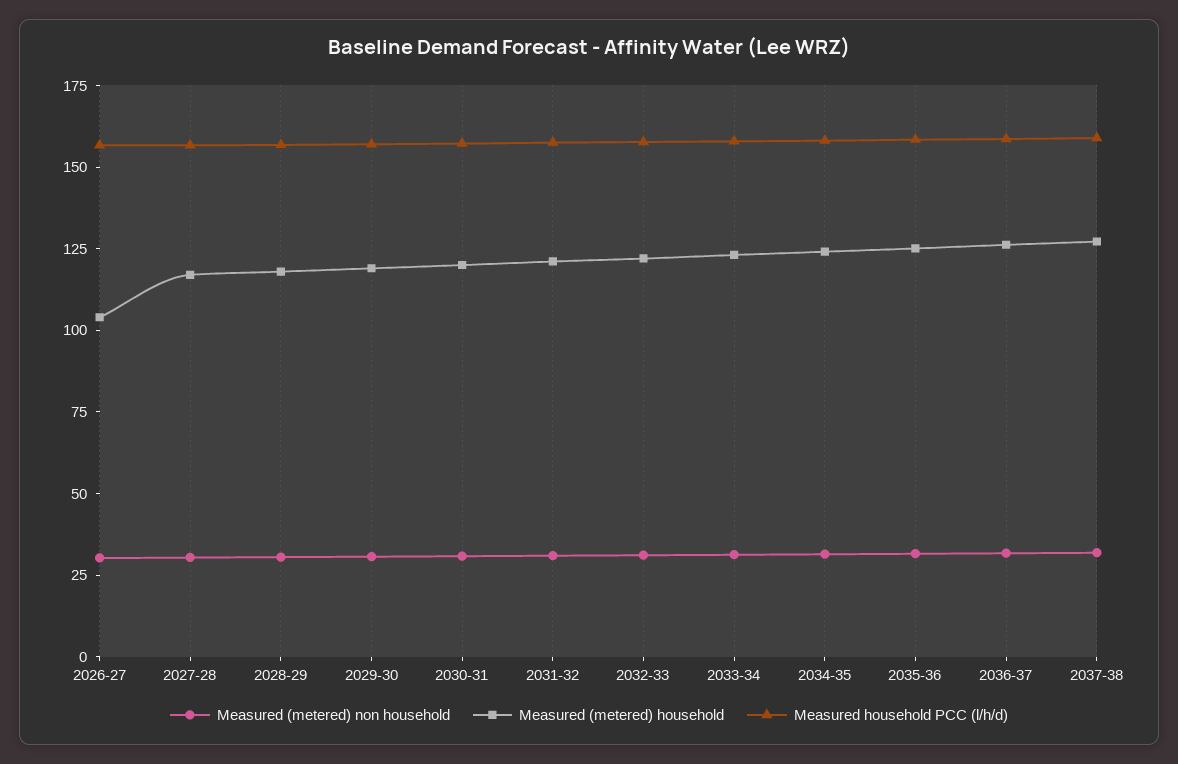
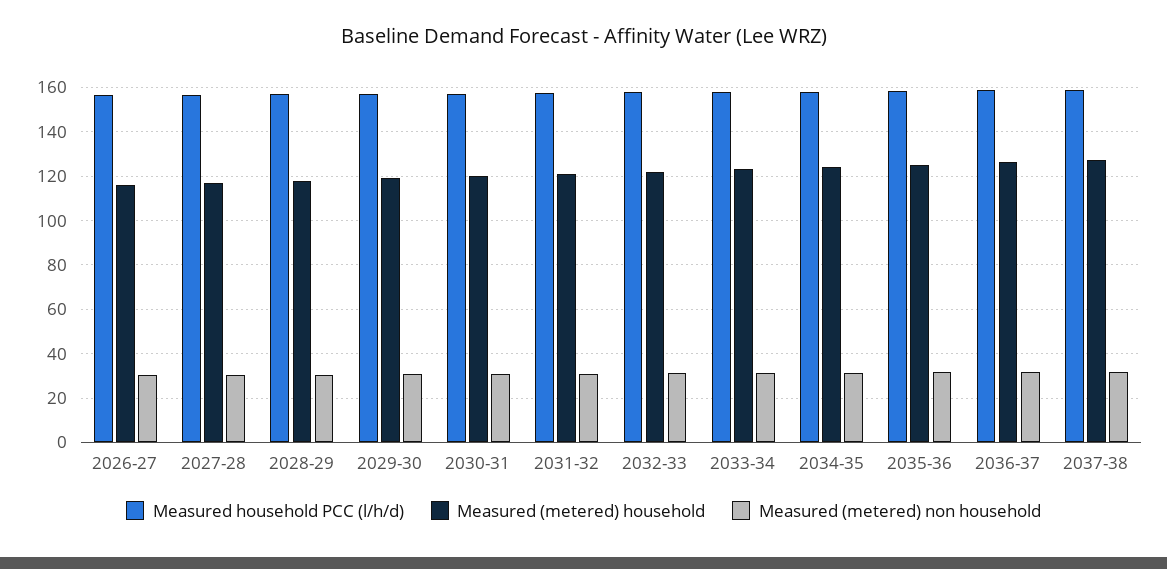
  {
    "Measured (metered) non household": {
      "2026-27": 30,
      "2027-28": 30,
      "2028-29": 30,
      "2029-30": 30,
      "2030-31": 30,
      "2031-32": 30,
      "2032-33": 30,
      "2033-34": 30,
      "2034-35": 30,
      "2035-36": 30,
      "2036-37": 30,
      "2037-38": 30
    },
    "Measured (metered) household": {
-     "2026-27": 105,
+     "2026-27": 115,
      "2027-28": 115,
      "2028-29": 120,
      "2029-30": 120,
      "2030-31": 120,
      "2031-32": 120,
      "2032-33": 120,
      "2033-34": 125,
      "2034-35": 125,
      "2035-36": 125,
      "2036-37": 125,
      "2037-38": 125
    },
    "Measured household PCC (l/h/d)": {
      "2026-27": 155,
      "2027-28": 155,
      "2028-29": 155,
      "2029-30": 155,
      "2030-31": 155,
      "2031-32": 160,
      "2032-33": 160,
      "2033-34": 160,
      "2034-35": 160,
      "2035-36": 160,
      "2036-37": 160,
      "2037-38": 160
    }
  }

